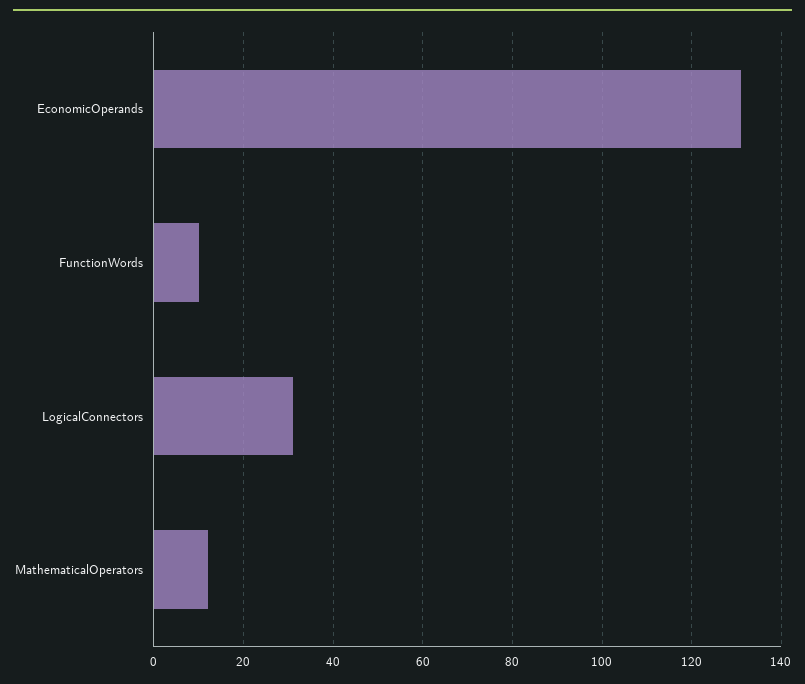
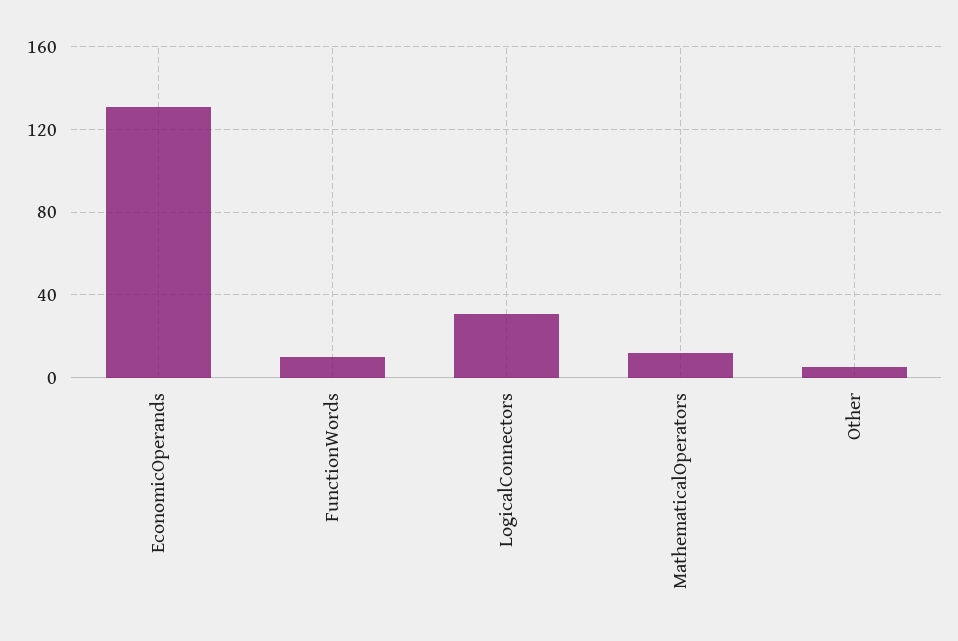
  {
    "EconomicOperands": 130,
    "FunctionWords": 10,
    "LogicalConnectors": 30,
-   "MathematicalOperators": 10
+   "MathematicalOperators": 10,
+   "Other": 5
  }

